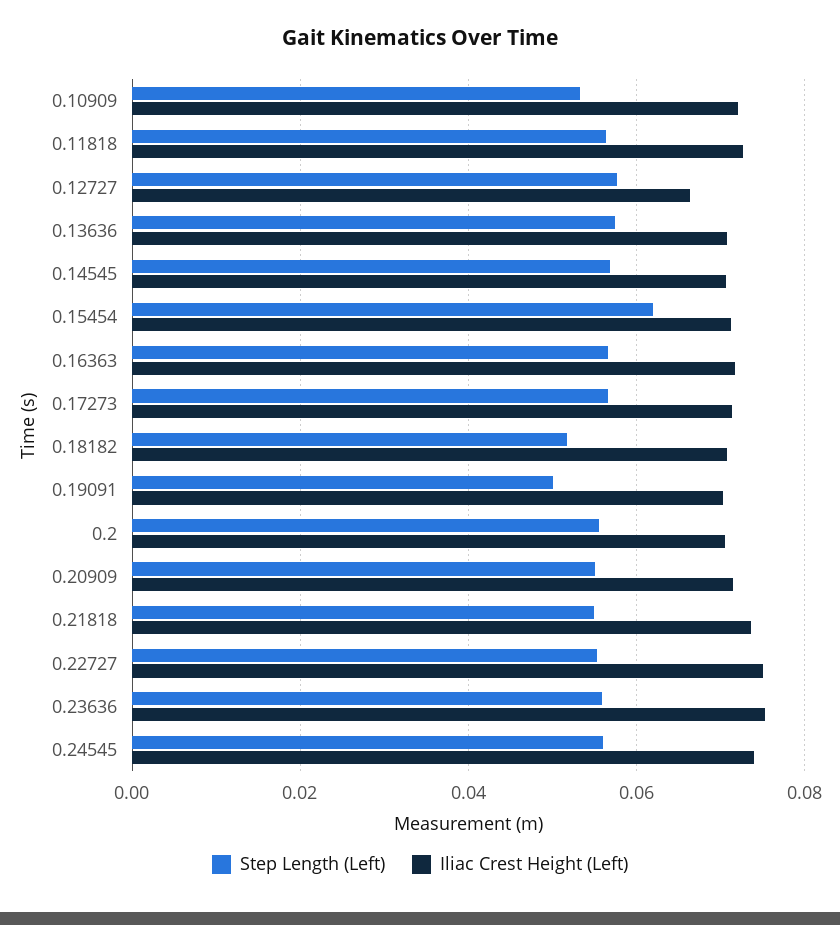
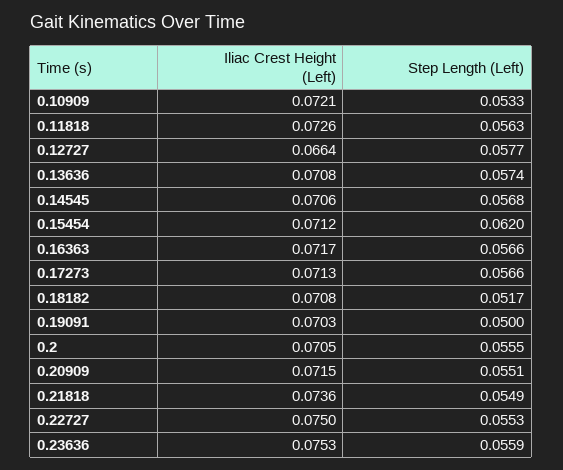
  {
    "Step Length (Left)": {
      "0.10909": 0.0533,
      "0.11818": 0.0563,
      "0.12727": 0.0577,
      "0.13636": 0.0574,
      "0.14545": 0.0568,
      "0.15454": 0.062,
      "0.16363": 0.0566,
      "0.17273": 0.0566,
      "0.18182": 0.0517,
      "0.19091": 0.05,
      "0.2": 0.0555,
      "0.20909": 0.0551,
      "0.21818": 0.0549,
      "0.22727": 0.0553,
-     "0.23636": 0.0559,
+     "0.23636": 0.0559
-     "0.24545": 0.056
    },
    "Iliac Crest Height (Left)": {
      "0.10909": 0.0721,
      "0.11818": 0.0726,
      "0.12727": 0.0664,
      "0.13636": 0.0708,
      "0.14545": 0.0706,
      "0.15454": 0.0712,
      "0.16363": 0.0717,
      "0.17273": 0.0713,
      "0.18182": 0.0708,
      "0.19091": 0.0703,
      "0.2": 0.0705,
      "0.20909": 0.0715,
      "0.21818": 0.0736,
      "0.22727": 0.075,
-     "0.23636": 0.0753,
+     "0.23636": 0.0753
-     "0.24545": 0.074
    }
  }

